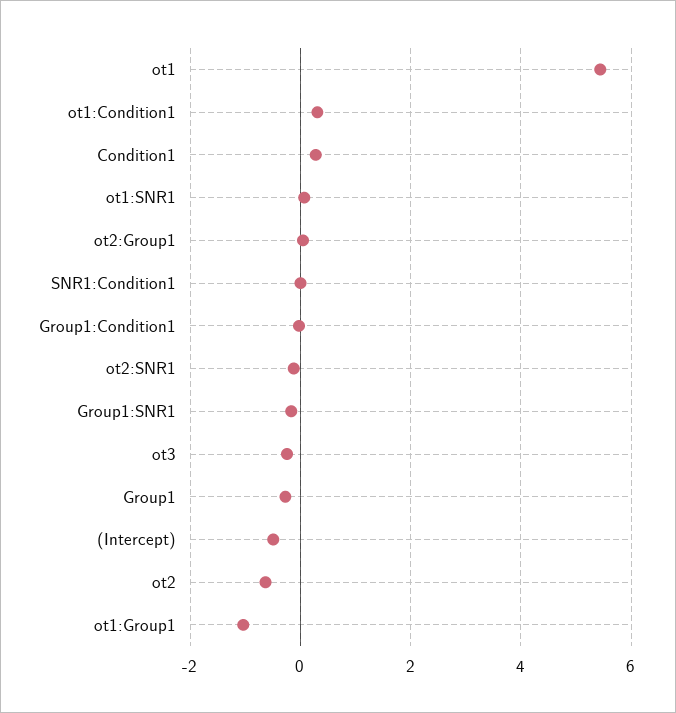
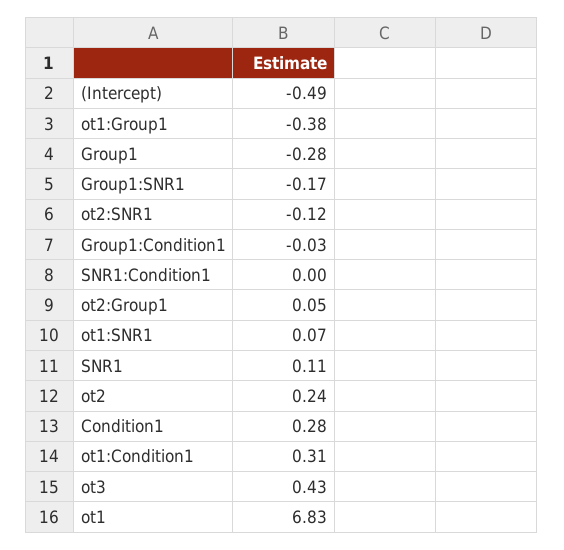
  {
-   "ot1": 5.4,
+   "ot1": 6.83,
    "ot1:Condition1": 0.31,
    "Condition1": 0.28,
    "ot1:SNR1": 0.07,
    "ot2:Group1": 0.05,
    "SNR1:Condition1": 0,
    "Group1:Condition1": -0.03,
    "ot2:SNR1": -0.12,
    "Group1:SNR1": -0.17,
-   "ot3": -0.2,
+   "ot3": 0.43,
    "Group1": -0.28,
    "(Intercept)": -0.49,
-   "ot2": -0.6,
+   "ot2": 0.24,
-   "ot1:Group1": -1
+   "ot1:Group1": -0.38,
+   "SNR1": 0.11
  }

